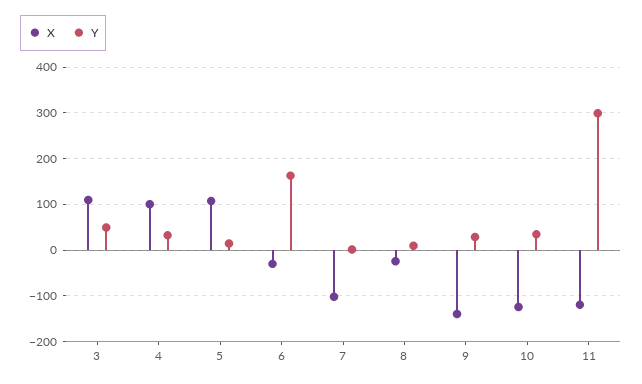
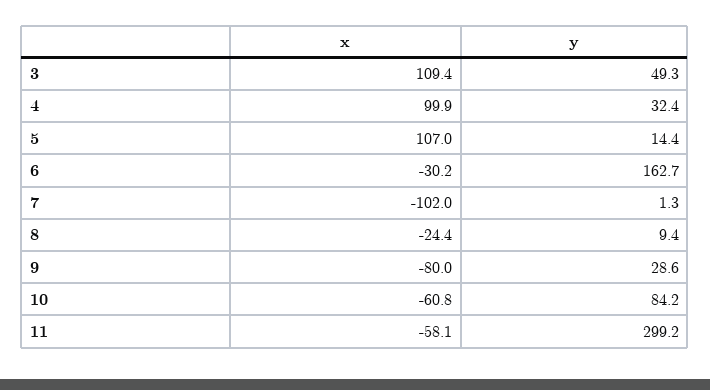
  {
    "X": {
      "3": 109.4,
      "4": 99.9,
      "5": 107,
      "6": -30.2,
      "7": -102,
      "8": -24.4,
-     "9": -140,
+     "9": -80,
-     "10": -120,
+     "10": -60.8,
-     "11": -120
+     "11": -58.1
    },
    "Y": {
      "3": 49.3,
      "4": 32.4,
      "5": 14.4,
      "6": 162.7,
      "7": 1.3,
      "8": 9.4,
      "9": 28.6,
-     "10": 40,
+     "10": 84.2,
      "11": 299.2
    }
  }

